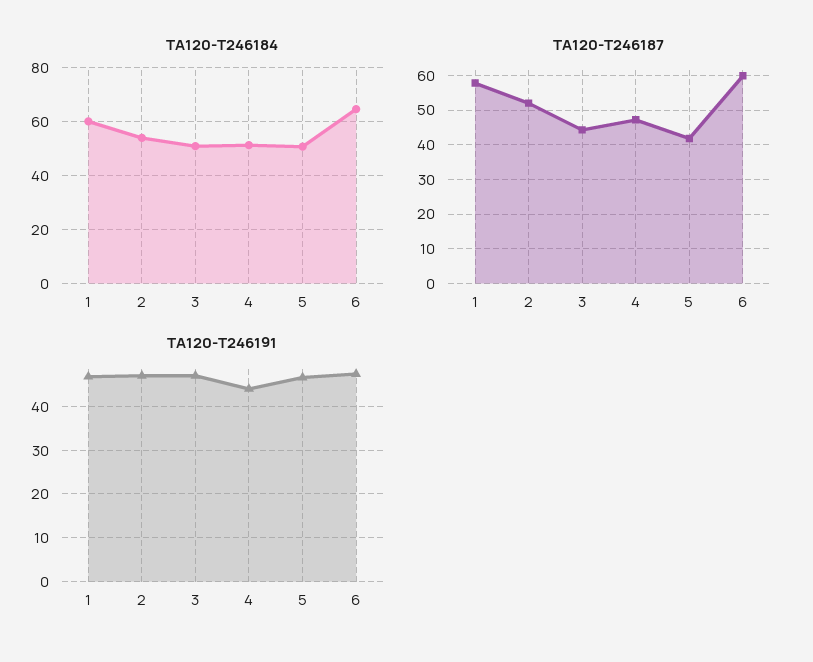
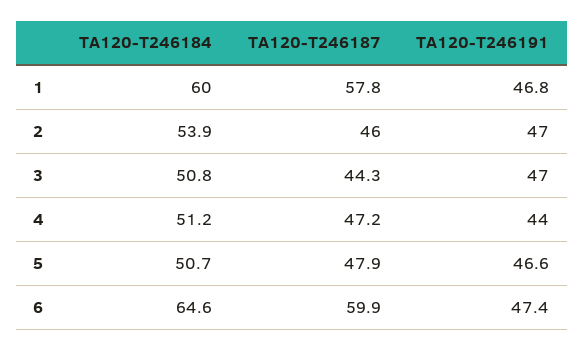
  {
    "TA120-T246184": {
      "1": 60,
      "2": 53.9,
      "3": 50.8,
      "4": 51.2,
      "5": 50.7,
      "6": 64.6
    },
    "TA120-T246187": {
      "1": 57.8,
-     "2": 52,
+     "2": 46,
      "3": 44.3,
      "4": 47.2,
-     "5": 42,
+     "5": 47.9,
      "6": 59.9
    },
    "TA120-T246191": {
      "1": 46.8,
      "2": 47,
      "3": 47,
      "4": 44,
      "5": 46.6,
      "6": 47.4
    }
  }

